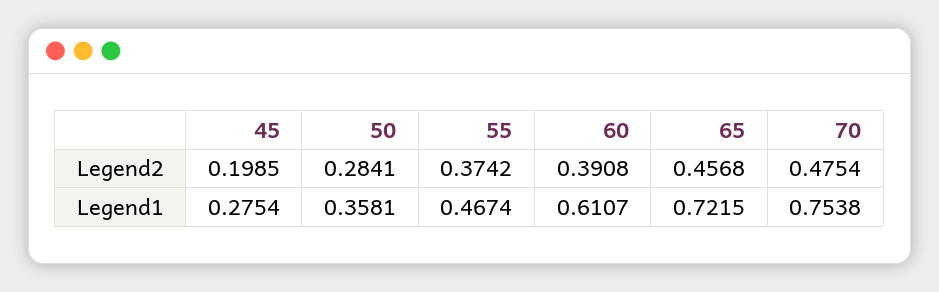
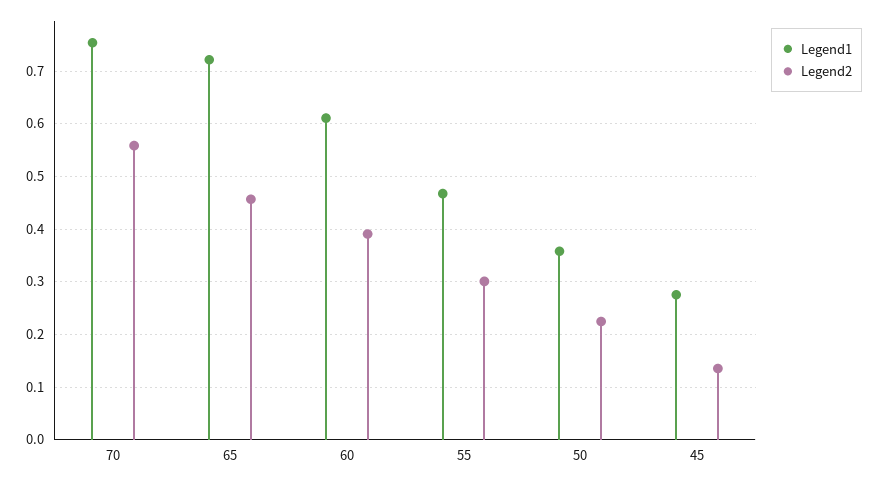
  {
    "Legend2": {
-     "45": 0.1985,
+     "45": 0.14,
-     "50": 0.2841,
+     "50": 0.22,
-     "55": 0.3742,
+     "55": 0.3,
      "60": 0.3908,
      "65": 0.4568,
-     "70": 0.4754
+     "70": 0.56
    },
    "Legend1": {
      "45": 0.2754,
      "50": 0.3581,
      "55": 0.4674,
      "60": 0.6107,
      "65": 0.7215,
      "70": 0.7538
    }
  }

